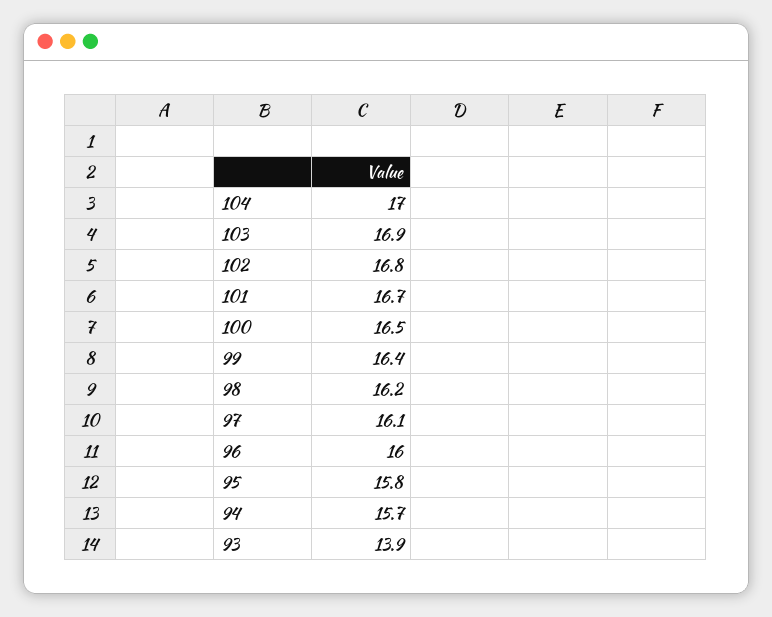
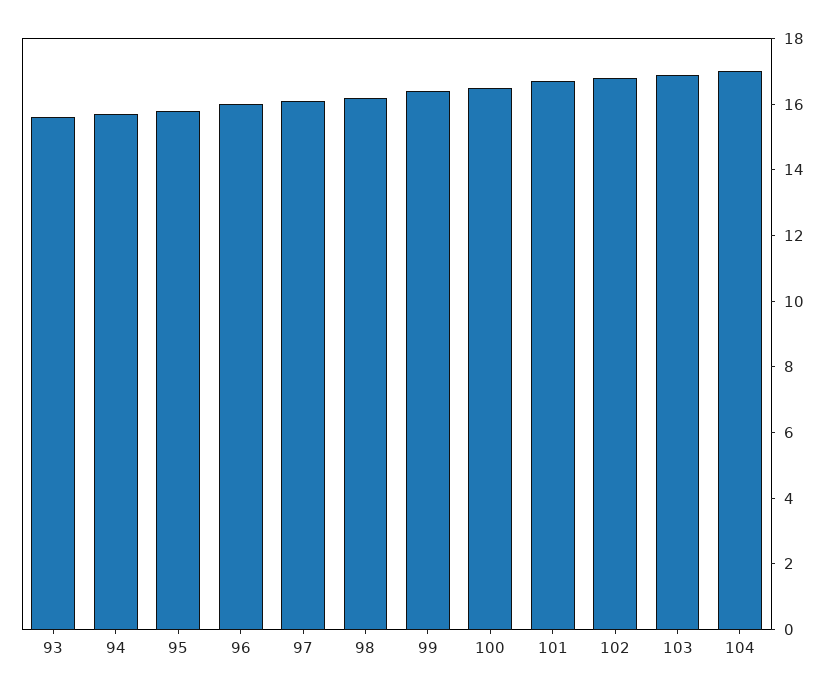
  {
    "104": 17,
    "103": 16.9,
    "102": 16.8,
    "101": 16.7,
    "100": 16.5,
    "99": 16.4,
    "98": 16.2,
    "97": 16.1,
    "96": 16,
    "95": 15.8,
    "94": 15.7,
-   "93": 13.9
+   "93": 15.5
  }

